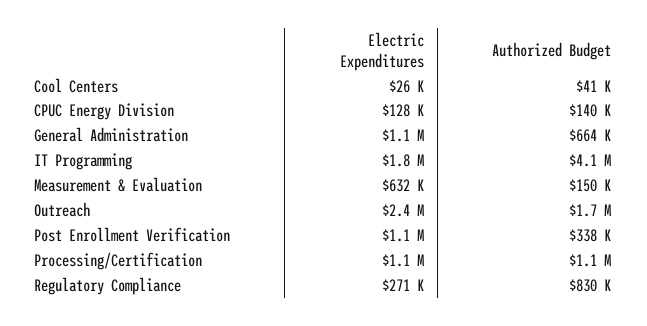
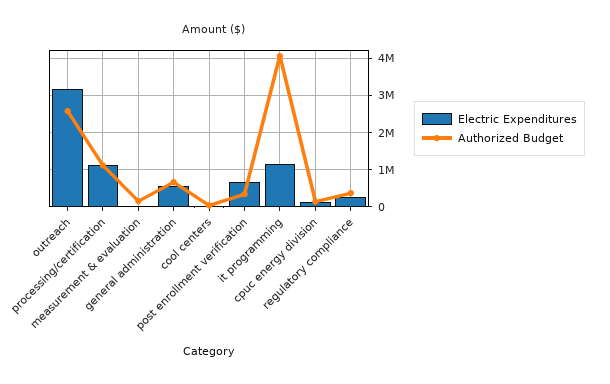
  {
    "Electric Expenditures": {
      "Cool Centers": 26000,
      "CPUC Energy Division": 128000,
-     "General Administration": 1100000,
+     "General Administration": 600000,
-     "IT Programming": 1800000,
+     "IT Programming": 1200000,
-     "Measurement & Evaluation": 632000,
+     "Measurement & Evaluation": 0,
-     "Outreach": 2400000,
+     "Outreach": 3200000,
-     "Post Enrollment Verification": 1100000,
+     "Post Enrollment Verification": 600000,
      "Processing/Certification": 1100000,
      "Regulatory Compliance": 271000
    },
    "Authorized Budget": {
      "Cool Centers": 41000,
      "CPUC Energy Division": 140000,
      "General Administration": 664000,
      "IT Programming": 4100000,
      "Measurement & Evaluation": 150000,
-     "Outreach": 1700000,
+     "Outreach": 2600000,
      "Post Enrollment Verification": 338000,
      "Processing/Certification": 1100000,
-     "Regulatory Compliance": 830000
+     "Regulatory Compliance": 400000
    }
  }

